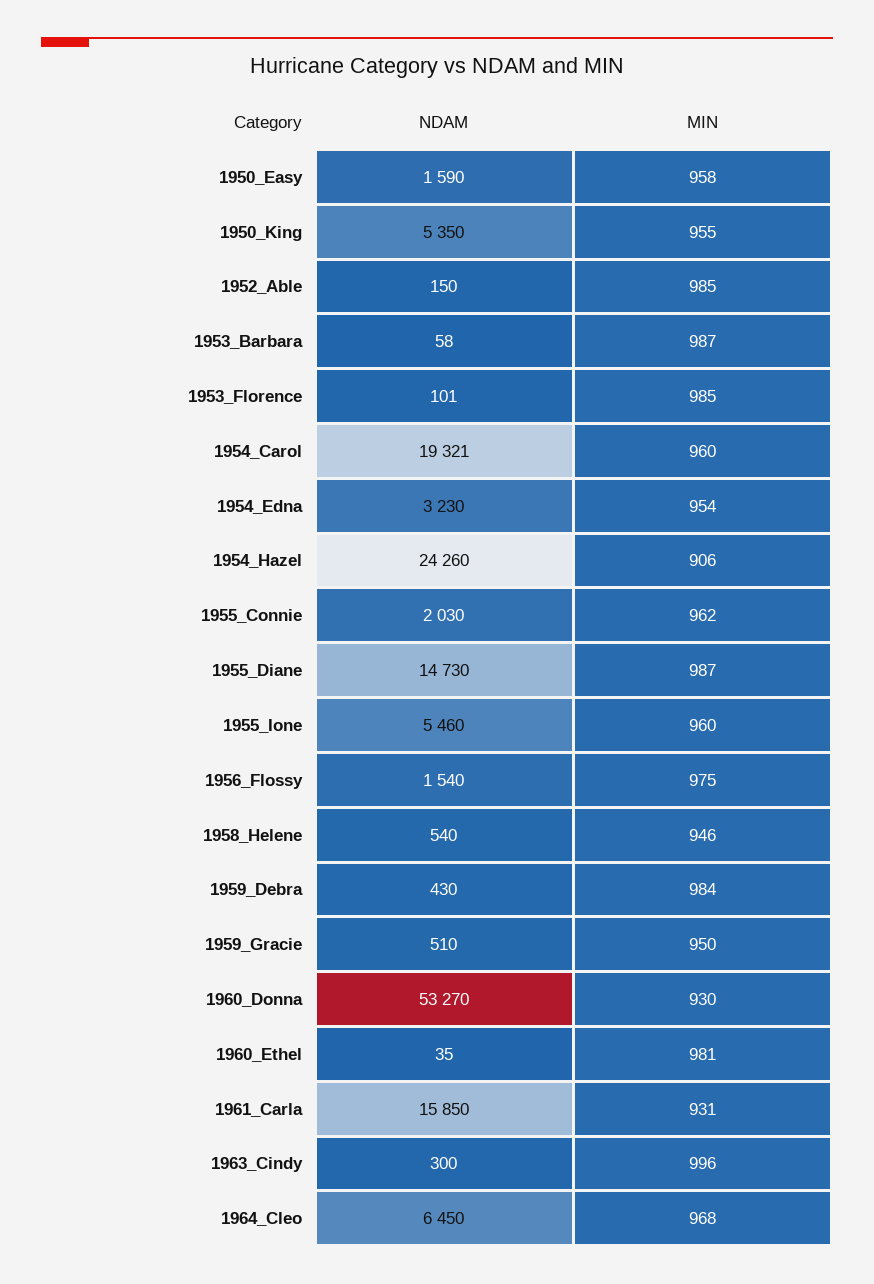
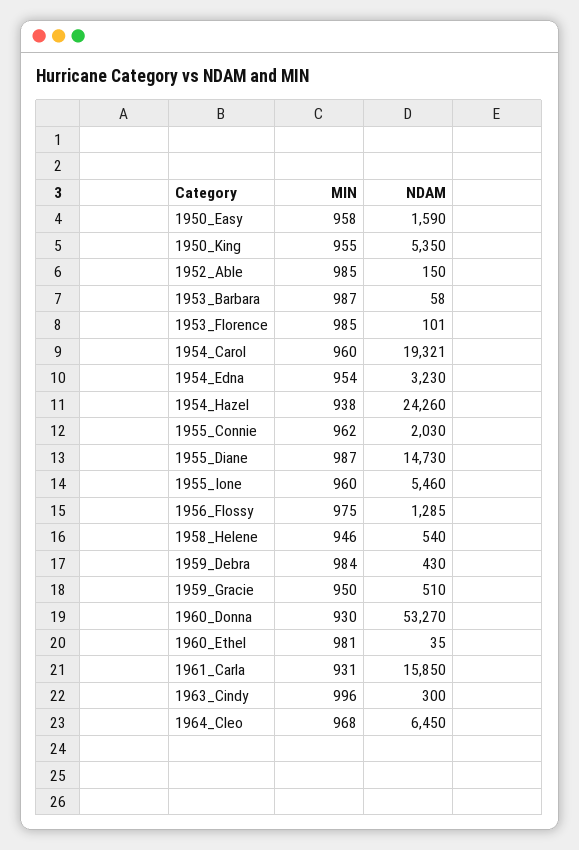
  {
    "NDAM": {
      "1950_Easy": 1590,
      "1950_King": 5350,
      "1952_Able": 150,
      "1953_Barbara": 58,
      "1953_Florence": 101,
      "1954_Carol": 19321,
      "1954_Edna": 3230,
      "1954_Hazel": 24260,
      "1955_Connie": 2030,
      "1955_Diane": 14730,
      "1955_Ione": 5460,
-     "1956_Flossy": 1540,
+     "1956_Flossy": 1285,
      "1958_Helene": 540,
      "1959_Debra": 430,
      "1959_Gracie": 510,
      "1960_Donna": 53270,
      "1960_Ethel": 35,
      "1961_Carla": 15850,
      "1963_Cindy": 300,
      "1964_Cleo": 6450
    },
    "MIN": {
      "1950_Easy": 958,
      "1950_King": 955,
      "1952_Able": 985,
      "1953_Barbara": 987,
      "1953_Florence": 985,
      "1954_Carol": 960,
      "1954_Edna": 954,
-     "1954_Hazel": 906,
+     "1954_Hazel": 938,
      "1955_Connie": 962,
      "1955_Diane": 987,
      "1955_Ione": 960,
      "1956_Flossy": 975,
      "1958_Helene": 946,
      "1959_Debra": 984,
      "1959_Gracie": 950,
      "1960_Donna": 930,
      "1960_Ethel": 981,
      "1961_Carla": 931,
      "1963_Cindy": 996,
      "1964_Cleo": 968
    }
  }

